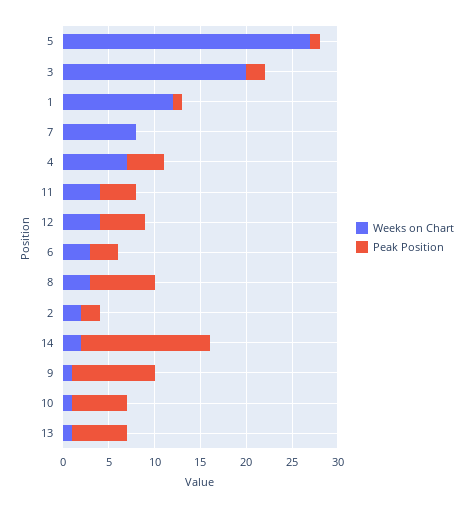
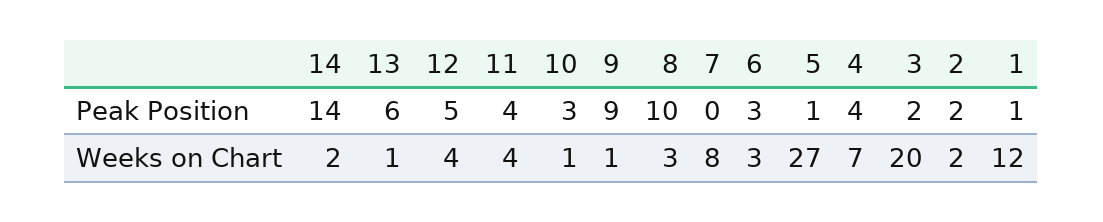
  {
    "Weeks on Chart": {
      "5": 27,
      "3": 20,
      "1": 12,
      "7": 8,
      "4": 7,
      "11": 4,
      "12": 4,
      "6": 3,
      "8": 3,
      "2": 2,
      "14": 2,
      "9": 1,
      "10": 1,
      "13": 1
    },
    "Peak Position": {
      "5": 1,
      "3": 2,
      "1": 1,
      "7": 0,
      "4": 4,
      "11": 4,
      "12": 5,
      "6": 3,
-     "8": 7,
+     "8": 10,
      "2": 2,
      "14": 14,
      "9": 9,
-     "10": 6,
+     "10": 3,
      "13": 6
    }
  }

